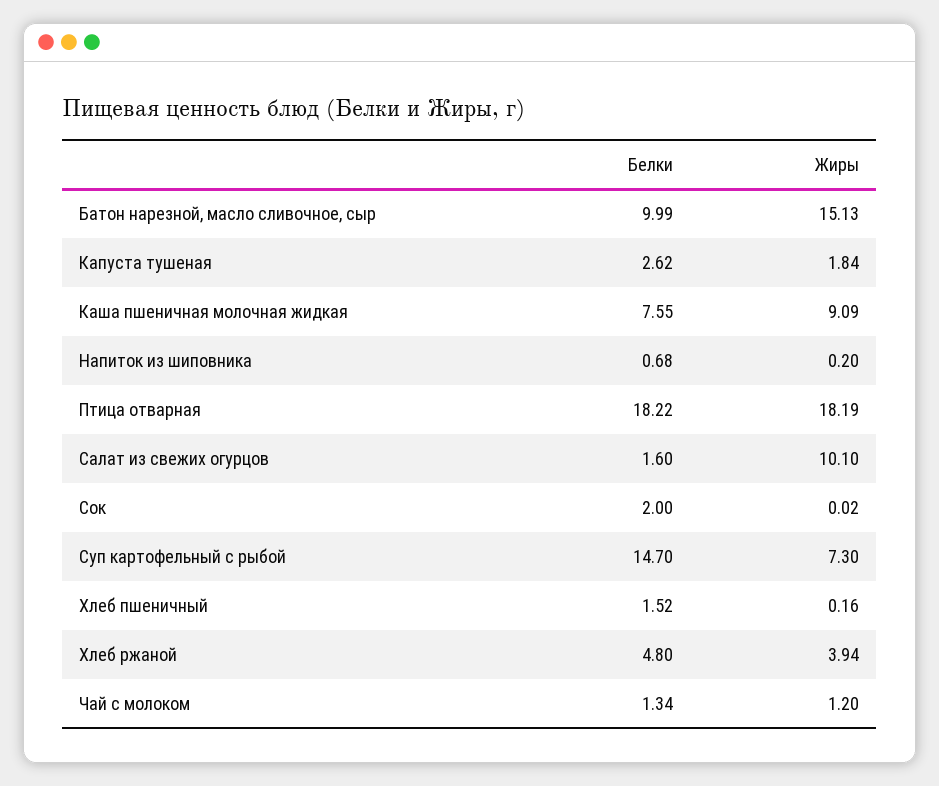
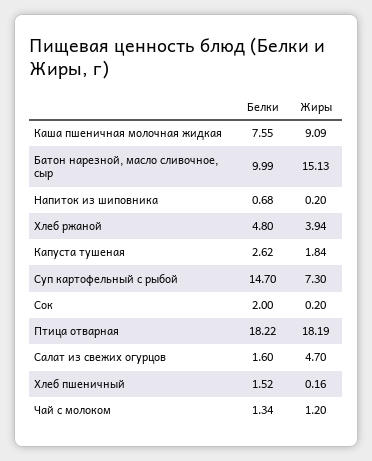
  {
    "Белки": {
      "Батон нарезной, масло сливочное, сыр": 9.99,
      "Капуста тушеная": 2.62,
      "Каша пшеничная молочная жидкая": 7.55,
      "Напиток из шиповника": 0.68,
      "Птица отварная": 18.22,
      "Салат из свежих огурцов": 1.6,
      "Сок": 2,
      "Суп картофельный с рыбой": 14.7,
      "Хлеб пшеничный": 1.52,
      "Хлеб ржаной": 4.8,
      "Чай с молоком": 1.34
    },
    "Жиры": {
      "Батон нарезной, масло сливочное, сыр": 15.13,
      "Капуста тушеная": 1.84,
      "Каша пшеничная молочная жидкая": 9.09,
      "Напиток из шиповника": 0.2,
      "Птица отварная": 18.19,
-     "Салат из свежих огурцов": 10.1,
+     "Салат из свежих огурцов": 4.7,
-     "Сок": 0.02,
+     "Сок": 0.2,
      "Суп картофельный с рыбой": 7.3,
      "Хлеб пшеничный": 0.16,
      "Хлеб ржаной": 3.94,
      "Чай с молоком": 1.2
    }
  }

